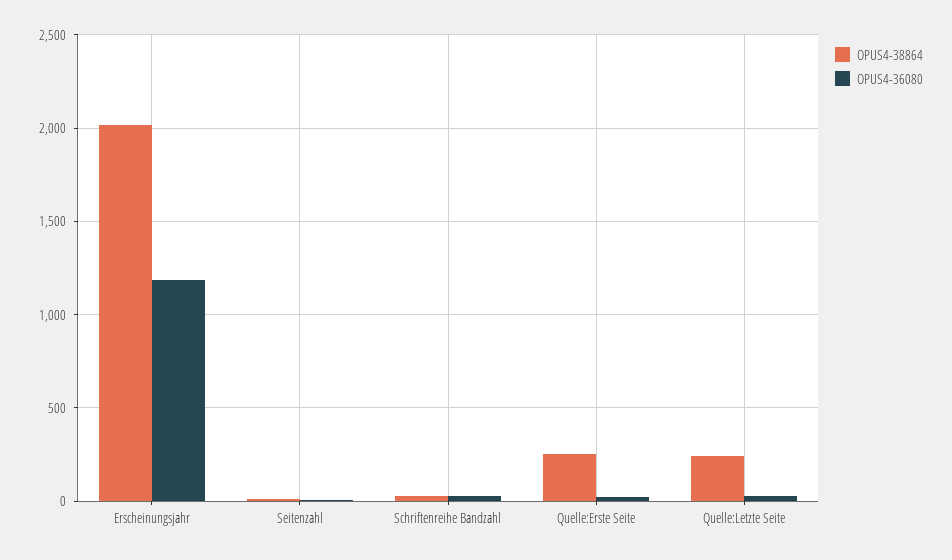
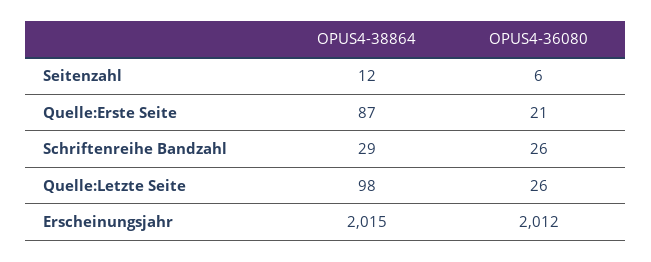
  {
    "OPUS4-38864": {
      "Erscheinungsjahr": 2015,
      "Seitenzahl": 12,
      "Schriftenreihe Bandzahl": 29,
-     "Quelle:Erste Seite": 250,
+     "Quelle:Erste Seite": 87,
-     "Quelle:Letzte Seite": 250
+     "Quelle:Letzte Seite": 98
    },
    "OPUS4-36080": {
-     "Erscheinungsjahr": 1200,
+     "Erscheinungsjahr": 2012,
      "Seitenzahl": 6,
      "Schriftenreihe Bandzahl": 26,
      "Quelle:Erste Seite": 21,
      "Quelle:Letzte Seite": 26
    }
  }

